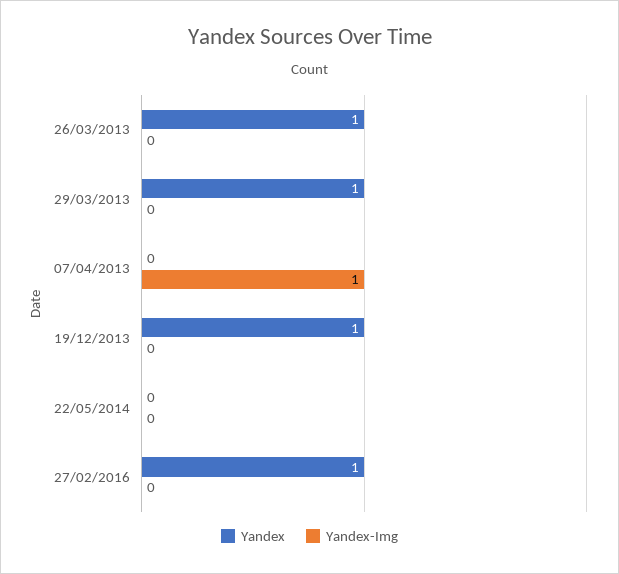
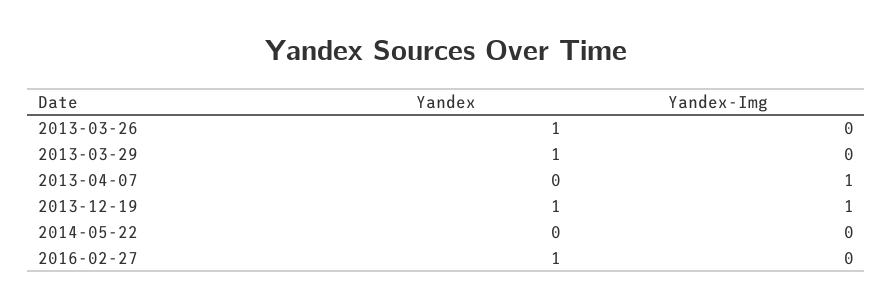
  {
    "Yandex": {
      "26/03/2013": 1,
      "29/03/2013": 1,
      "07/04/2013": 0,
      "19/12/2013": 1,
      "22/05/2014": 0,
      "27/02/2016": 1
    },
    "Yandex-Img": {
      "26/03/2013": 0,
      "29/03/2013": 0,
      "07/04/2013": 1,
-     "19/12/2013": 0,
+     "19/12/2013": 1,
      "22/05/2014": 0,
      "27/02/2016": 0
    }
  }

